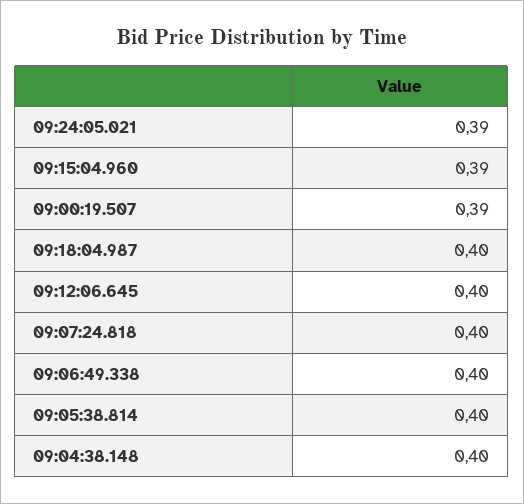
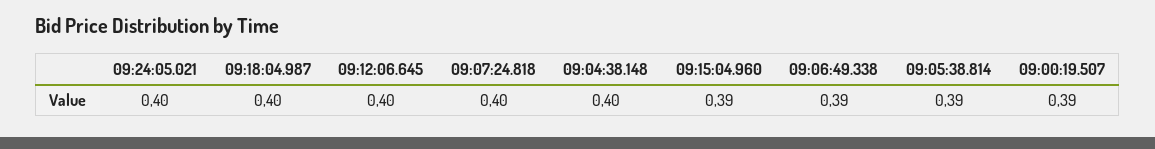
  {
-   "09:24:05.021": 0.39,
+   "09:24:05.021": 0.4,
    "09:15:04.960": 0.39,
    "09:00:19.507": 0.39,
    "09:18:04.987": 0.4,
    "09:12:06.645": 0.4,
    "09:07:24.818": 0.4,
-   "09:06:49.338": 0.4,
+   "09:06:49.338": 0.39,
-   "09:05:38.814": 0.4,
+   "09:05:38.814": 0.39,
    "09:04:38.148": 0.4
  }

